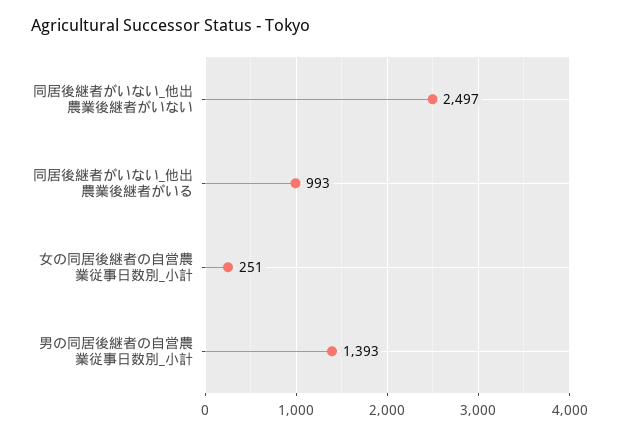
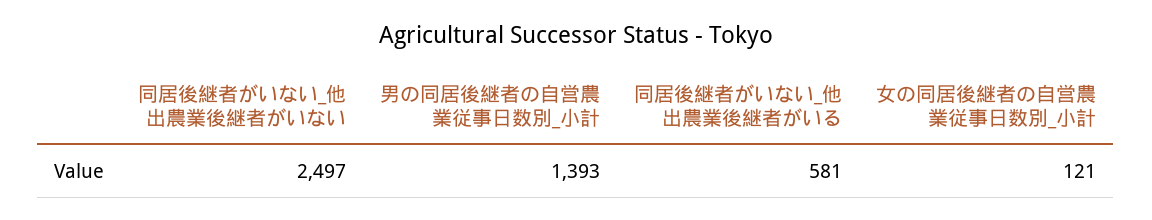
  {
    "同居後継者がいない_他出農業後継者がいない": 2497,
-   "同居後継者がいない_他出農業後継者がいる": 993,
+   "同居後継者がいない_他出農業後継者がいる": 581,
-   "女の同居後継者の自営農業従事日数別_小計": 251,
+   "女の同居後継者の自営農業従事日数別_小計": 121,
    "男の同居後継者の自営農業従事日数別_小計": 1393
  }

